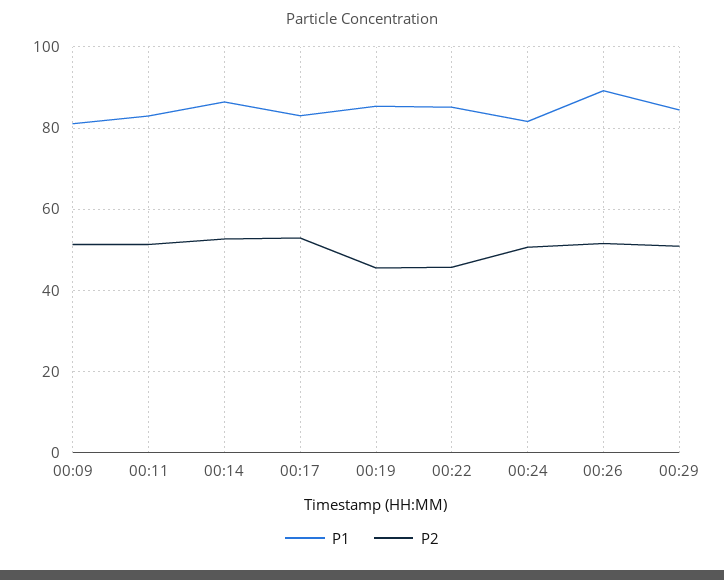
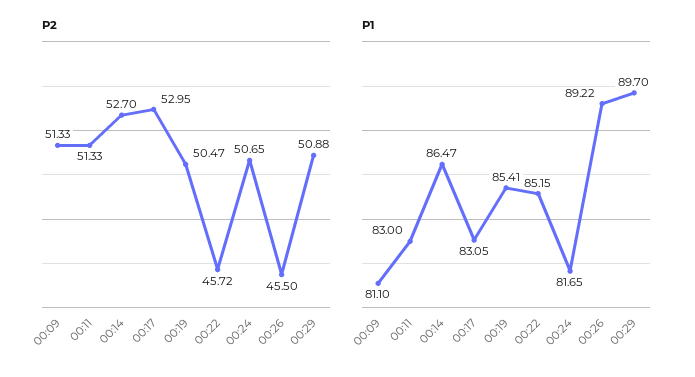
  {
    "P1": {
      "00:09": 81.1,
      "00:11": 83,
      "00:14": 86.47,
      "00:17": 83.05,
      "00:19": 85.41,
      "00:22": 85.15,
      "00:24": 81.65,
      "00:26": 89.22,
-     "00:29": 84
+     "00:29": 89.7
    },
    "P2": {
      "00:09": 51.33,
      "00:11": 51.33,
      "00:14": 52.7,
      "00:17": 52.95,
-     "00:19": 46,
+     "00:19": 50.47,
      "00:22": 45.72,
      "00:24": 50.65,
-     "00:26": 52,
+     "00:26": 45.5,
      "00:29": 50.88
    }
  }

